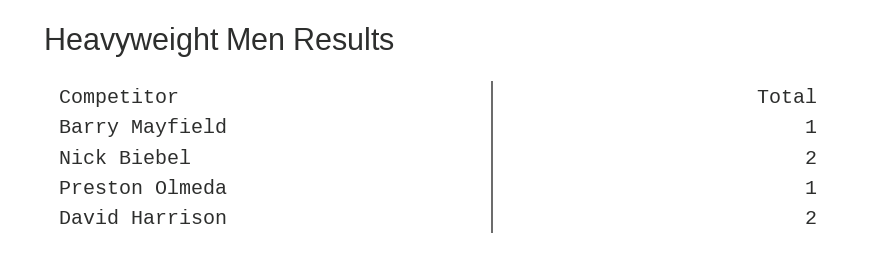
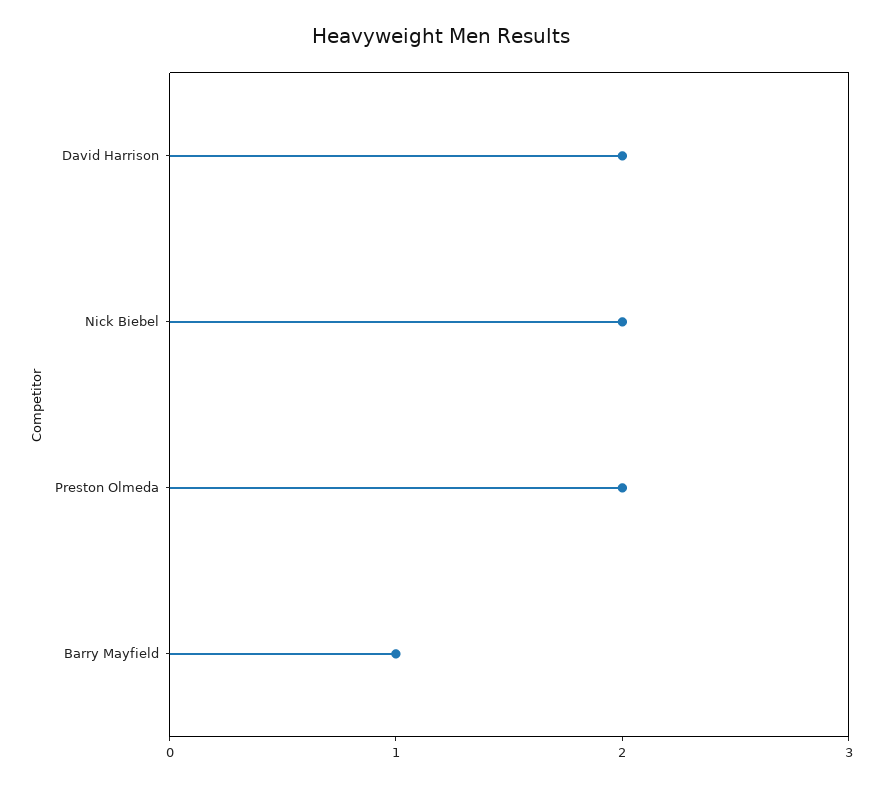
  {
    "Barry Mayfield": 1,
    "Nick Biebel": 2,
-   "Preston Olmeda": 1,
+   "Preston Olmeda": 2,
    "David Harrison": 2
  }

